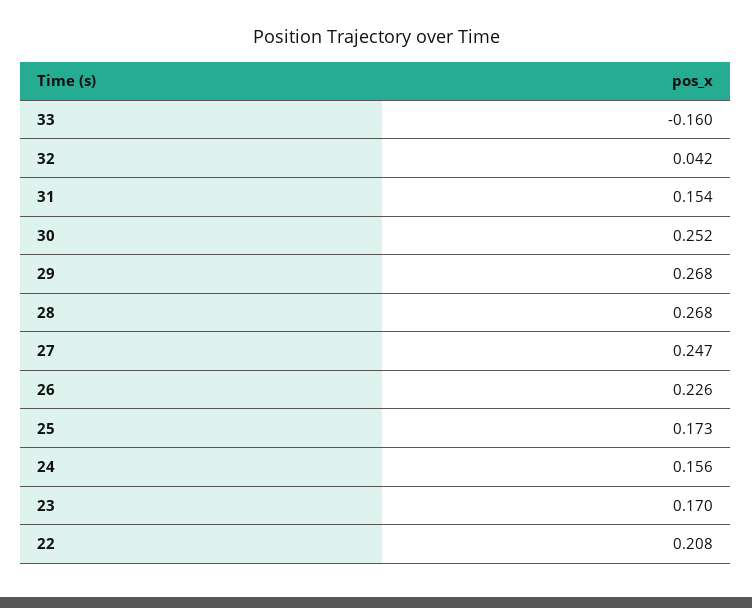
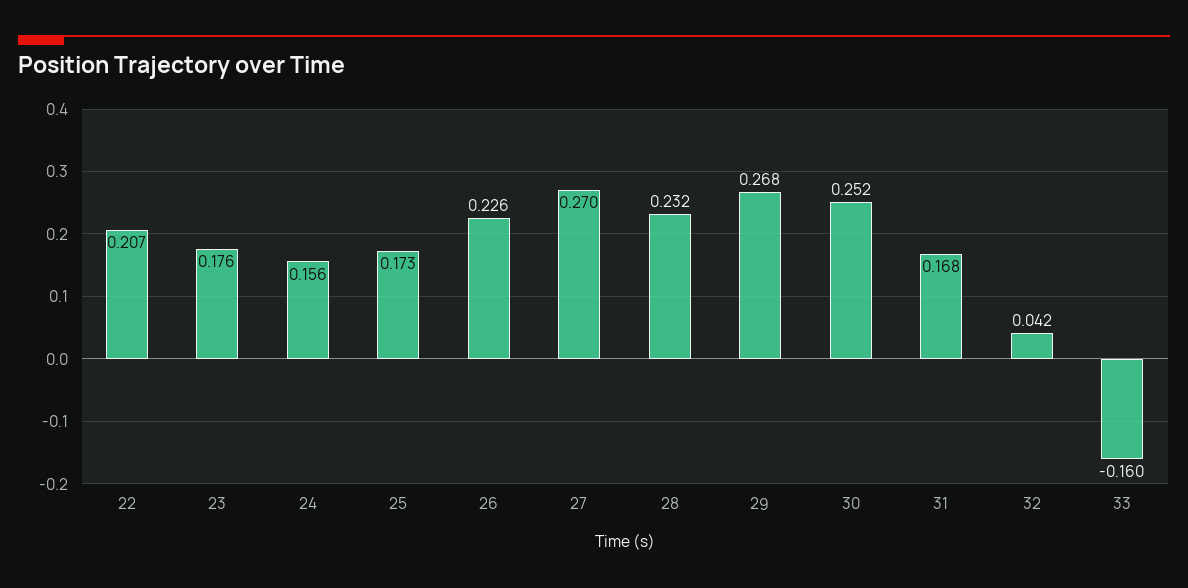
  {
    "33": -0.16,
    "32": 0.042,
-   "31": 0.154,
+   "31": 0.168,
    "30": 0.252,
    "29": 0.268,
-   "28": 0.268,
+   "28": 0.232,
-   "27": 0.247,
+   "27": 0.27,
    "26": 0.226,
    "25": 0.173,
    "24": 0.156,
-   "23": 0.17,
+   "23": 0.176,
-   "22": 0.208
+   "22": 0.207
  }

